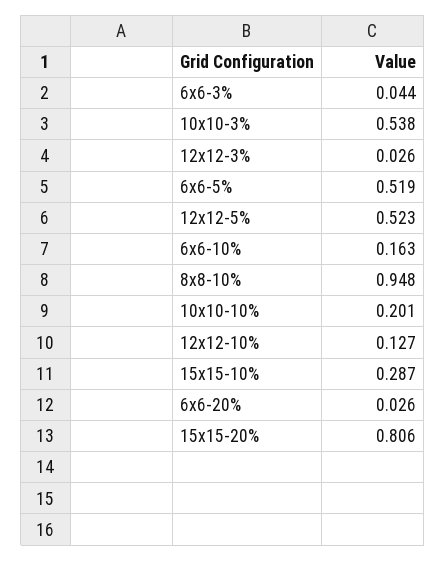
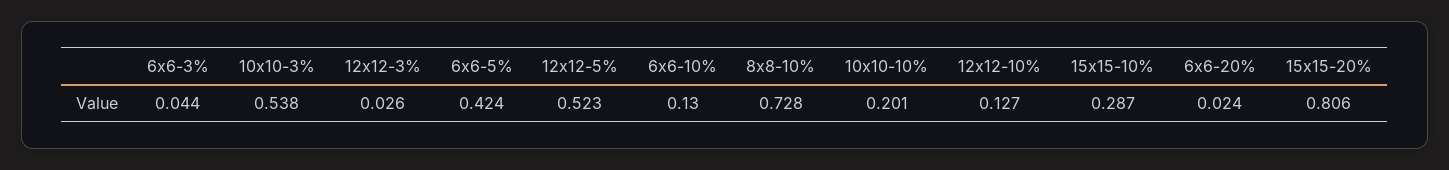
  {
    "6x6-3%": 0.044,
    "10x10-3%": 0.538,
    "12x12-3%": 0.026,
-   "6x6-5%": 0.519,
+   "6x6-5%": 0.424,
    "12x12-5%": 0.523,
-   "6x6-10%": 0.163,
+   "6x6-10%": 0.13,
-   "8x8-10%": 0.948,
+   "8x8-10%": 0.728,
    "10x10-10%": 0.201,
    "12x12-10%": 0.127,
    "15x15-10%": 0.287,
-   "6x6-20%": 0.026,
+   "6x6-20%": 0.024,
    "15x15-20%": 0.806
  }

